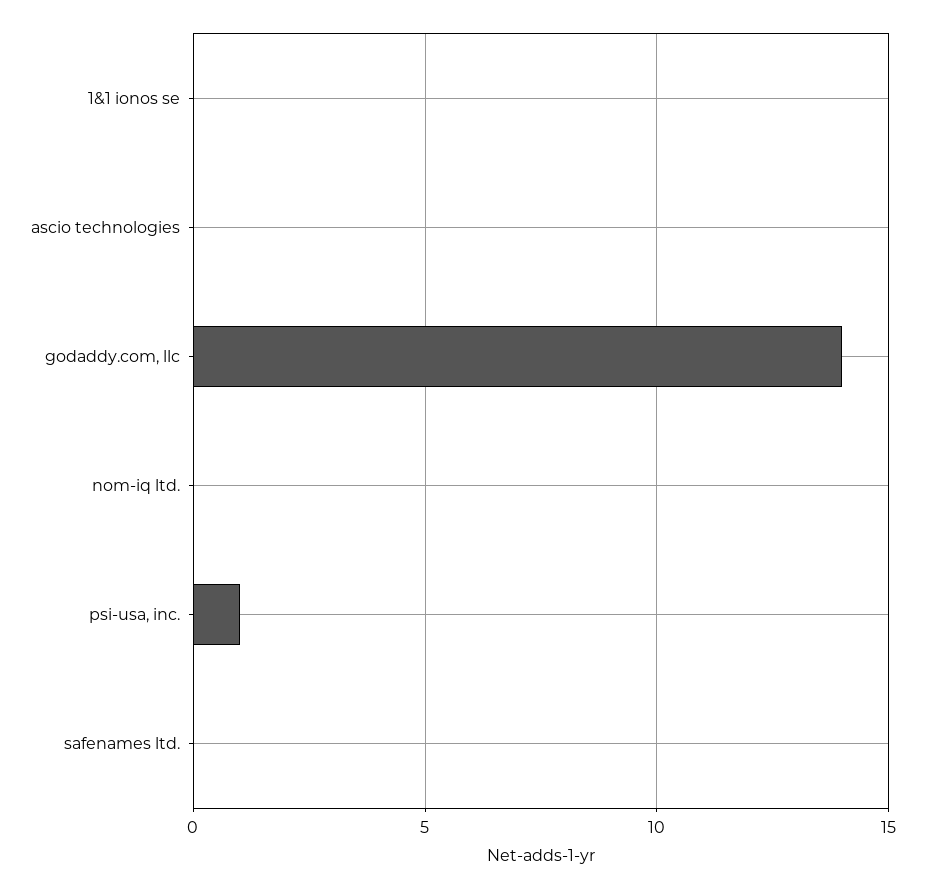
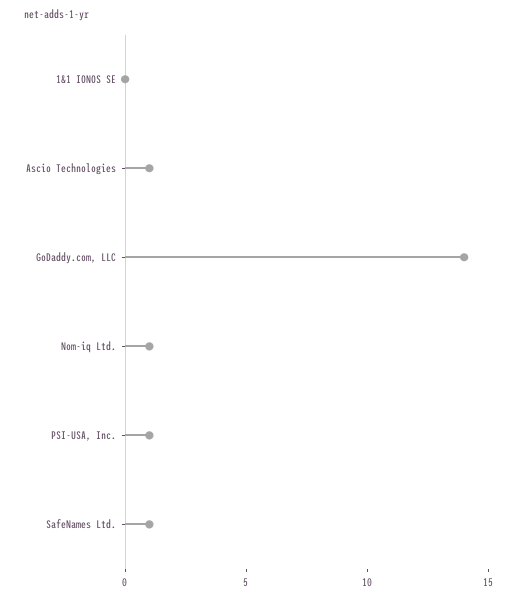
  {
    "1&1 ionos se": 0,
-   "ascio technologies": 0,
+   "ascio technologies": 1,
    "godaddy.com, llc": 14,
-   "nom-iq ltd.": 0,
+   "nom-iq ltd.": 1,
    "psi-usa, inc.": 1,
-   "safenames ltd.": 0
+   "safenames ltd.": 1
  }

